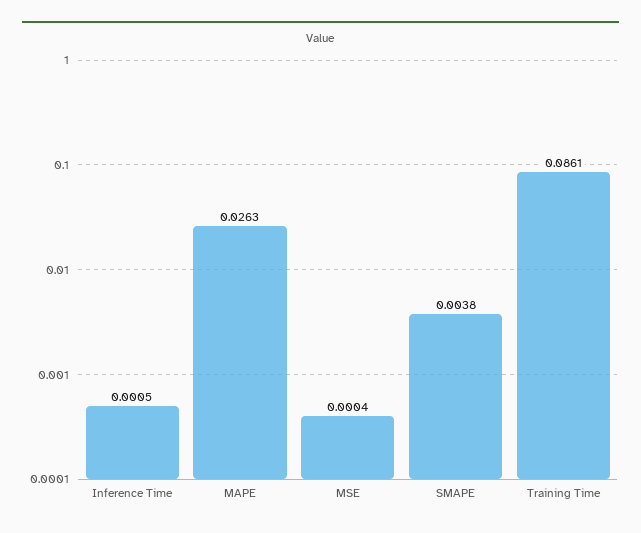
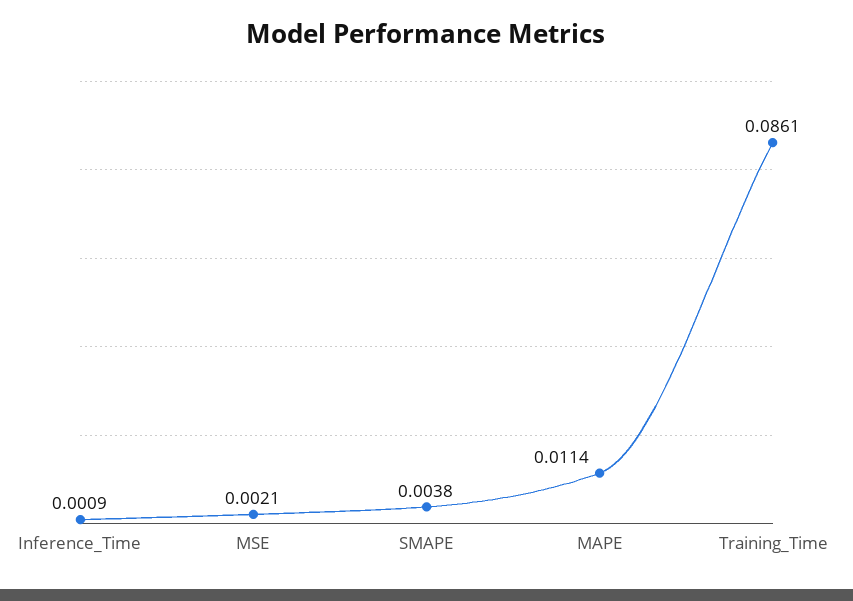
  {
-   "Inference Time": 0.0005,
+   "Inference Time": 0.0009,
-   "MAPE": 0.0263,
+   "MAPE": 0.0114,
-   "MSE": 0.0004,
+   "MSE": 0.0021,
    "SMAPE": 0.0038,
    "Training Time": 0.0861
  }

